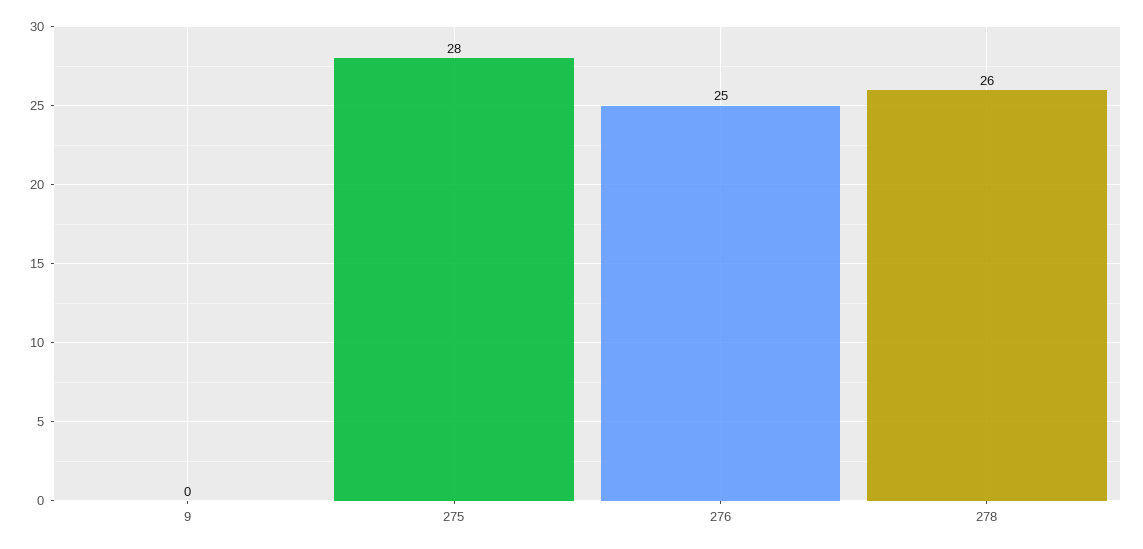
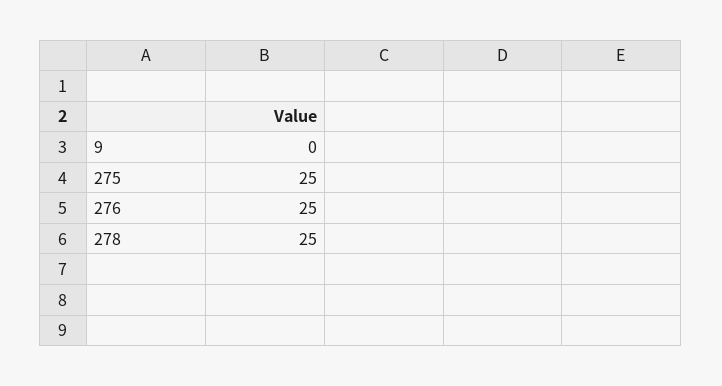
  {
    "9": 0,
-   "275": 28,
+   "275": 25,
    "276": 25,
-   "278": 26
+   "278": 25
  }

